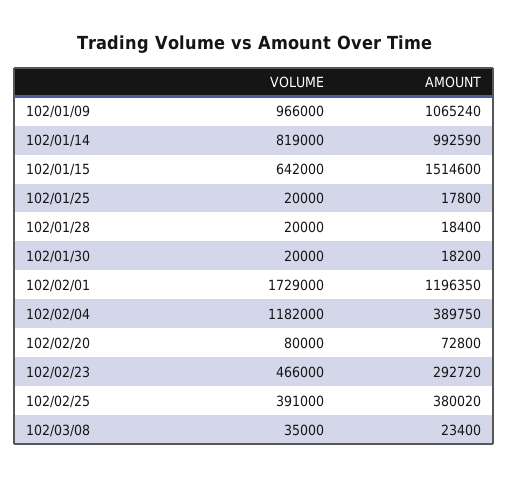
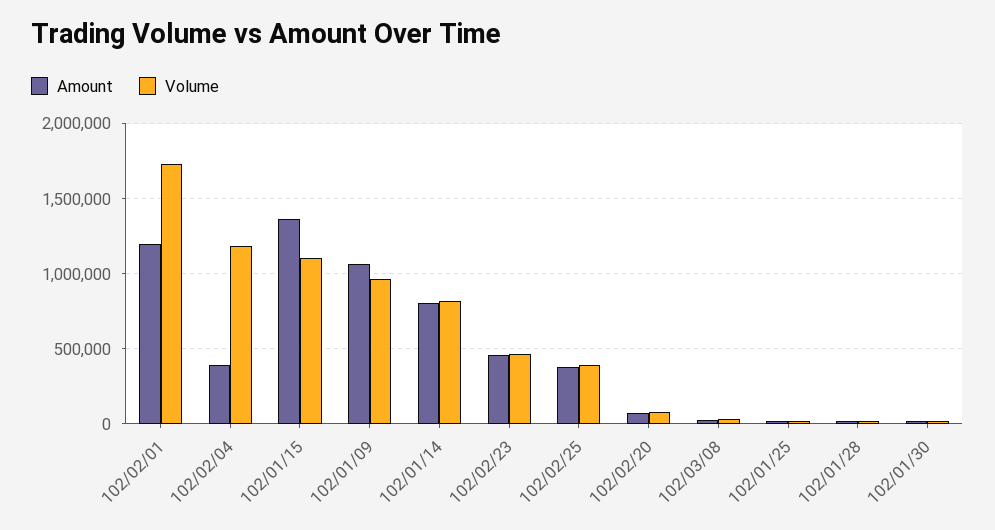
  {
    "VOLUME": {
      "102/01/09": 966000,
      "102/01/14": 819000,
-     "102/01/15": 642000,
+     "102/01/15": 1100000,
      "102/01/25": 20000,
      "102/01/28": 20000,
      "102/01/30": 20000,
      "102/02/01": 1729000,
      "102/02/04": 1182000,
      "102/02/20": 80000,
      "102/02/23": 466000,
      "102/02/25": 391000,
      "102/03/08": 35000
    },
    "AMOUNT": {
      "102/01/09": 1065240,
-     "102/01/14": 992590,
+     "102/01/14": 800000,
-     "102/01/15": 1514600,
+     "102/01/15": 1350000,
      "102/01/25": 17800,
      "102/01/28": 18400,
      "102/01/30": 18200,
      "102/02/01": 1196350,
      "102/02/04": 389750,
      "102/02/20": 72800,
-     "102/02/23": 292720,
+     "102/02/23": 450000,
      "102/02/25": 380020,
      "102/03/08": 23400
    }
  }

